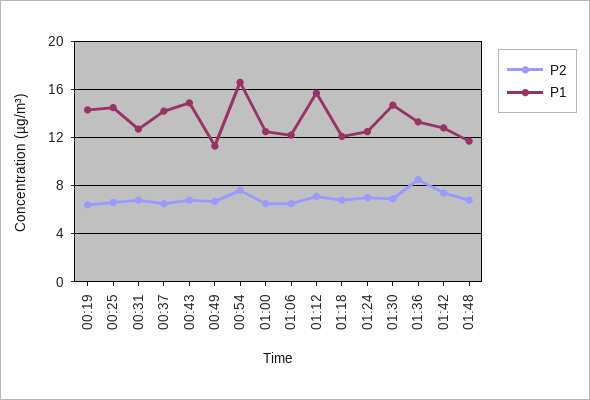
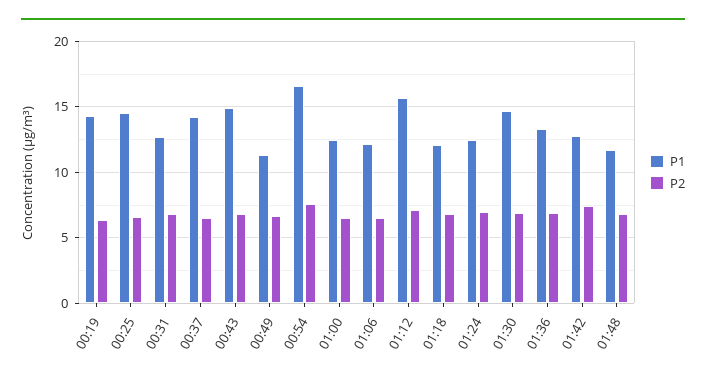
  {
    "P2": {
      "00:19": 6.5,
      "00:25": 6.5,
      "00:31": 7,
      "00:37": 6.5,
      "00:43": 7,
      "00:49": 6.5,
      "00:54": 7.5,
      "01:00": 6.5,
      "01:06": 6.5,
      "01:12": 7,
      "01:18": 7,
      "01:24": 7,
      "01:30": 7,
-     "01:36": 8.5,
+     "01:36": 7,
      "01:42": 7.5,
      "01:48": 7
    },
    "P1": {
      "00:19": 14.5,
      "00:25": 14.5,
      "00:31": 12.5,
      "00:37": 14,
      "00:43": 15,
      "00:49": 11.5,
      "00:54": 16.5,
      "01:00": 12.5,
      "01:06": 12,
      "01:12": 15.5,
      "01:18": 12,
      "01:24": 12.5,
      "01:30": 14.5,
      "01:36": 13.5,
      "01:42": 13,
      "01:48": 11.5
    }
  }

